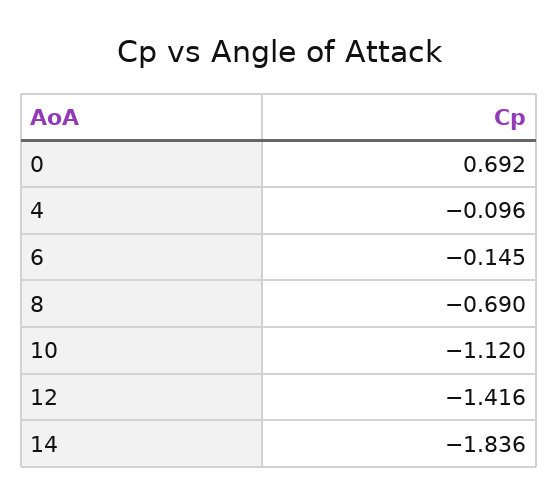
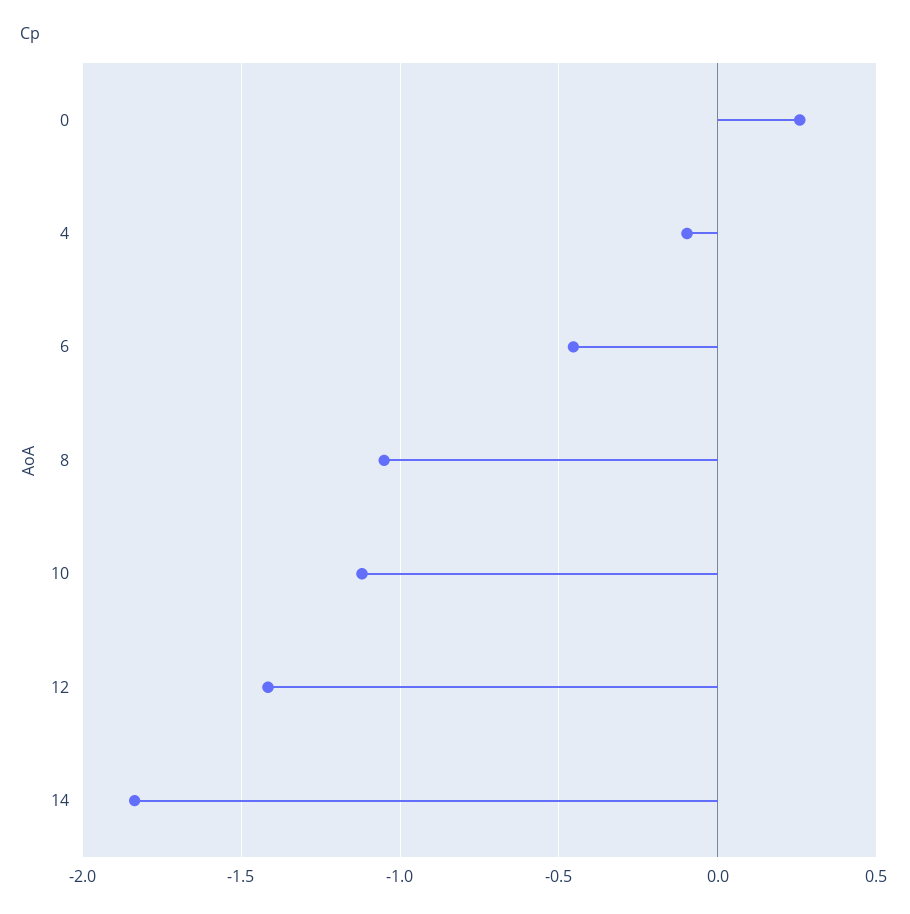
  {
-   "0": 0.692,
+   "0": 0.25,
    "4": -0.096,
-   "6": -0.145,
+   "6": -0.45,
-   "8": -0.69,
+   "8": -1.05,
    "10": -1.12,
    "12": -1.416,
    "14": -1.836
  }

